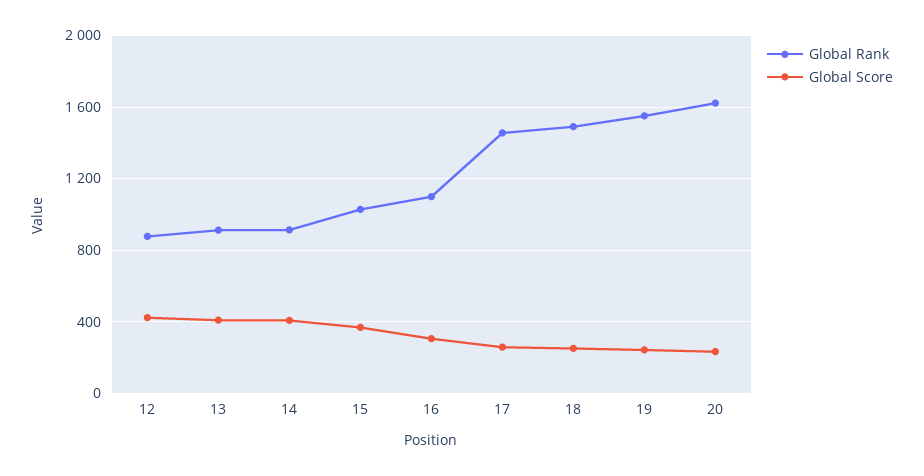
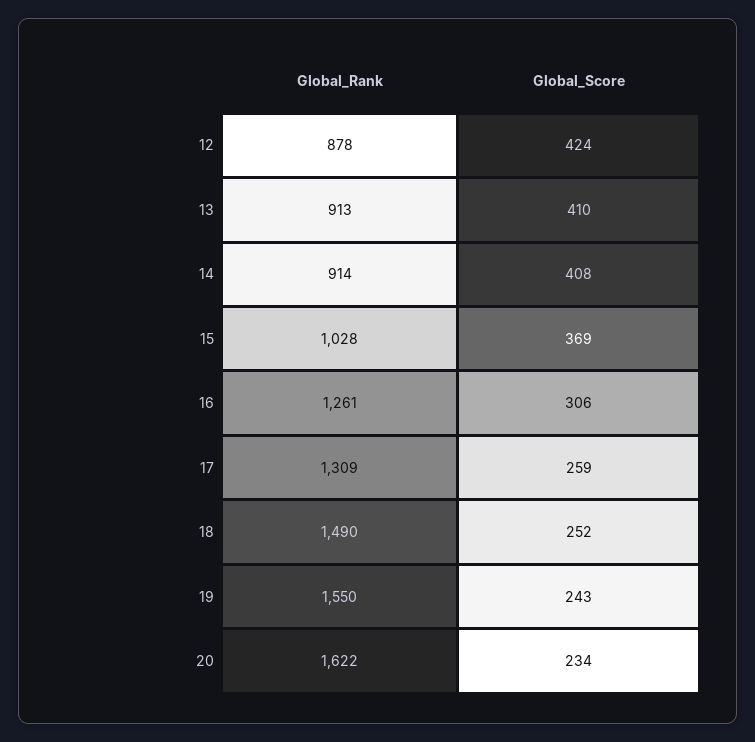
  {
    "Global Rank": {
      "12": 878,
      "13": 913,
      "14": 914,
      "15": 1028,
-     "16": 1100,
+     "16": 1261,
-     "17": 1450,
+     "17": 1309,
      "18": 1490,
      "19": 1550,
      "20": 1622
    },
    "Global Score": {
      "12": 424,
      "13": 410,
      "14": 408,
      "15": 369,
      "16": 306,
      "17": 259,
      "18": 252,
      "19": 243,
      "20": 234
    }
  }

